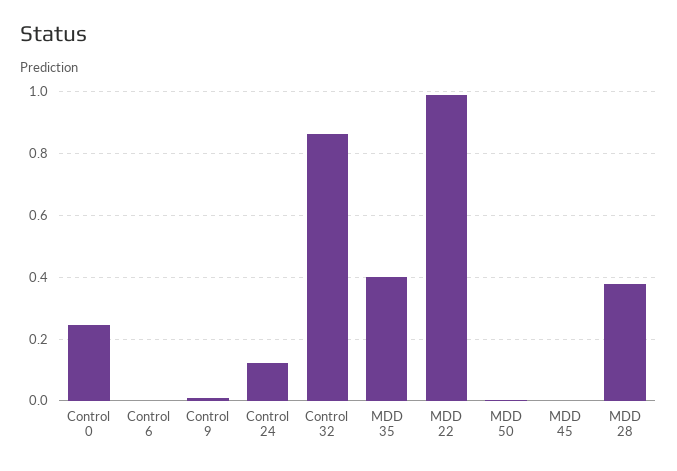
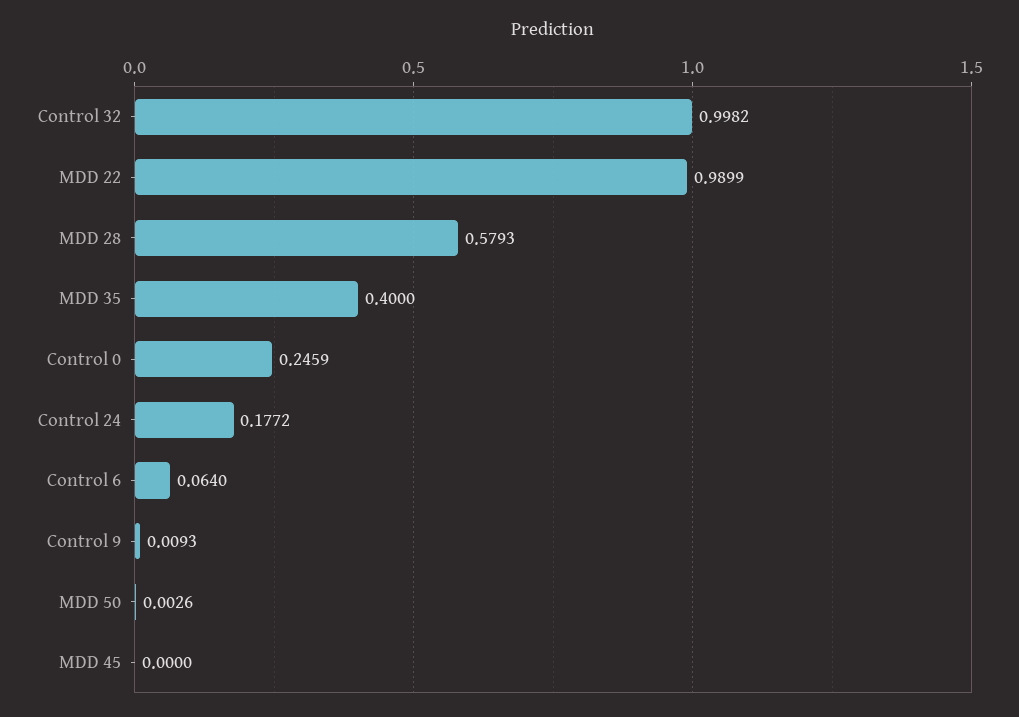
  {
    "Control 0": 0.2459,
-   "Control 6": 0,
+   "Control 6": 0.064,
    "Control 9": 0.0093,
-   "Control 24": 0.12,
+   "Control 24": 0.1772,
-   "Control 32": 0.86,
+   "Control 32": 0.9982,
    "MDD 35": 0.4,
    "MDD 22": 0.9899,
    "MDD 50": 0.0026,
    "MDD 45": 0,
-   "MDD 28": 0.38
+   "MDD 28": 0.5793
  }

